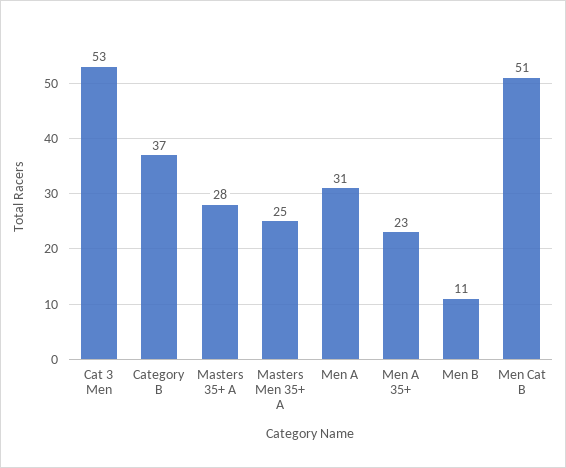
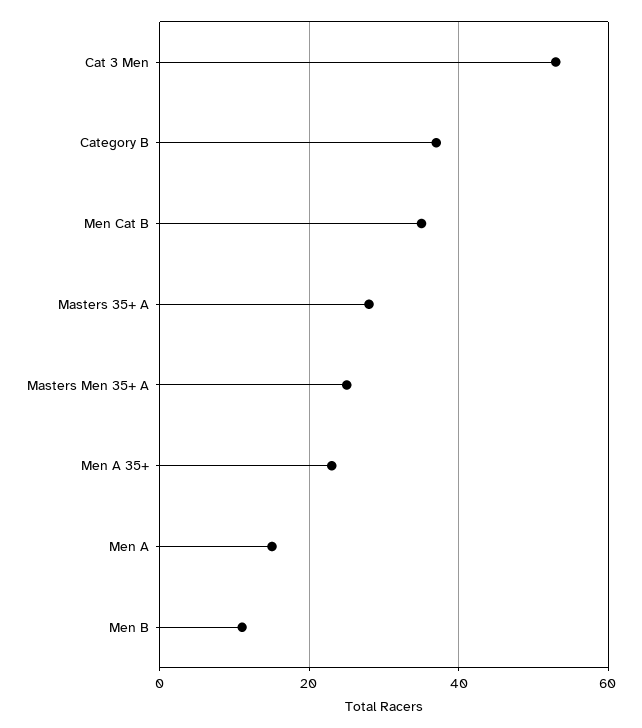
  {
    "Cat 3 Men": 53,
    "Category B": 37,
    "Masters 35+ A": 28,
    "Masters Men 35+ A": 25,
-   "Men A": 31,
+   "Men A": 15,
    "Men A 35+": 23,
    "Men B": 11,
-   "Men Cat B": 51
+   "Men Cat B": 35
  }

